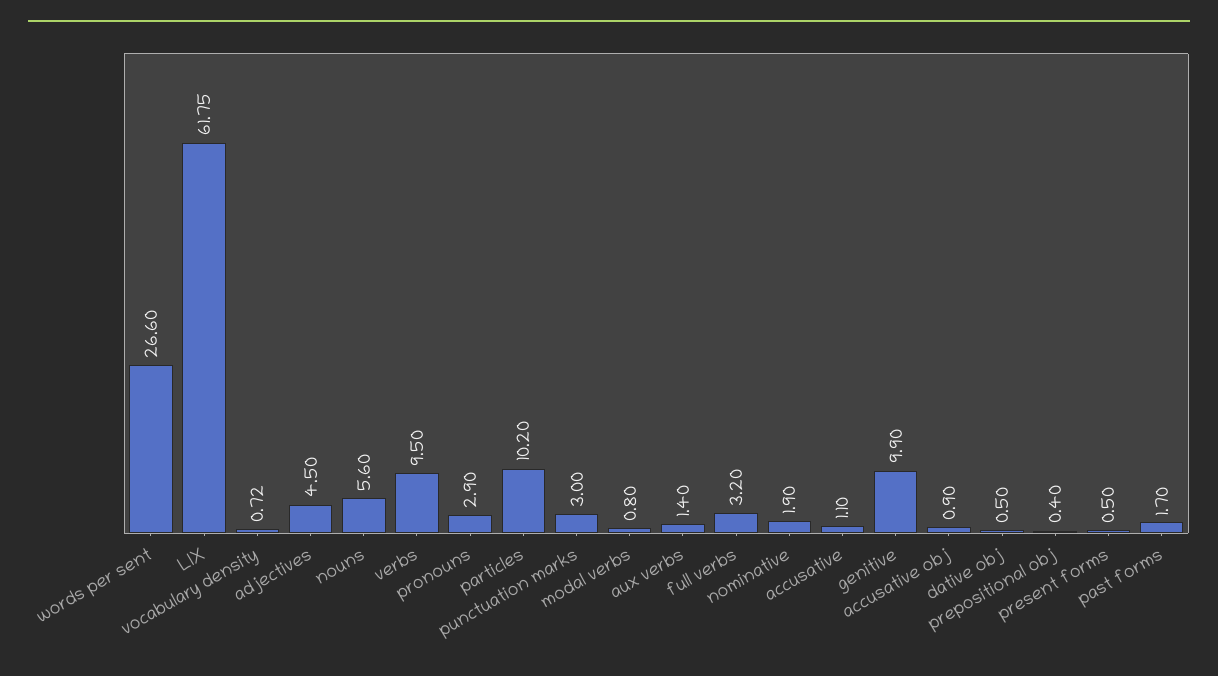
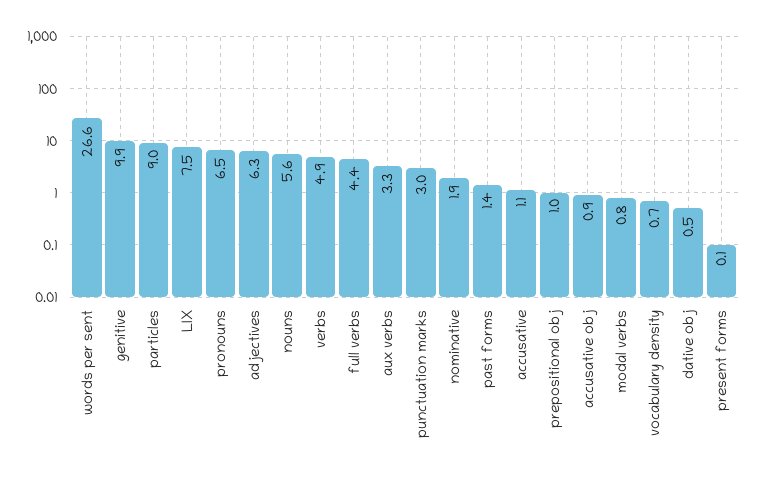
  {
    "words per sent": 26.6,
-   "LIX": 61.75,
+   "LIX": 7.5,
    "vocabulary density": 0.72,
-   "adjectives": 4.5,
+   "adjectives": 6.3,
    "nouns": 5.6,
-   "verbs": 9.5,
+   "verbs": 4.9,
-   "pronouns": 2.9,
+   "pronouns": 6.5,
-   "particles": 10.2,
+   "particles": 9,
    "punctuation marks": 3,
    "modal verbs": 0.8,
-   "aux verbs": 1.4,
+   "aux verbs": 3.3,
-   "full verbs": 3.2,
+   "full verbs": 4.4,
    "nominative": 1.9,
    "accusative": 1.1,
    "genitive": 9.9,
    "accusative obj": 0.9,
    "dative obj": 0.5,
-   "prepositional obj": 0.4,
+   "prepositional obj": 1,
-   "present forms": 0.5,
+   "present forms": 0.1,
-   "past forms": 1.7
+   "past forms": 1.4
  }

